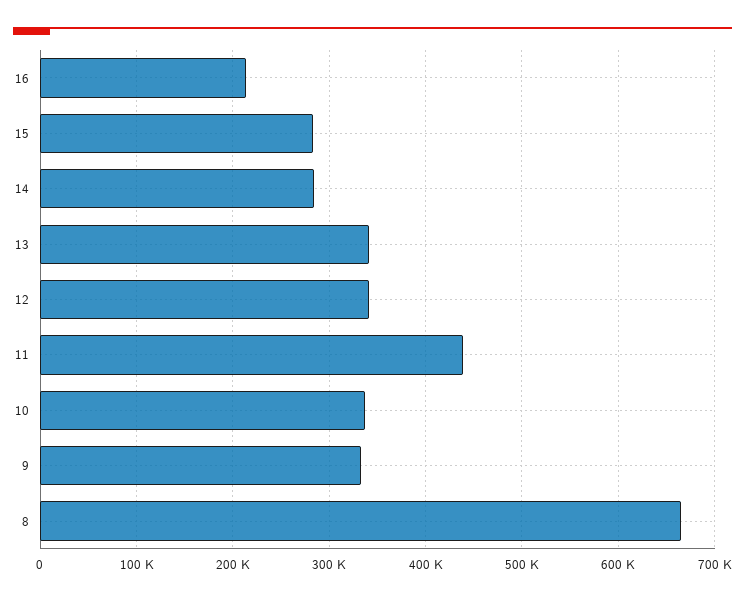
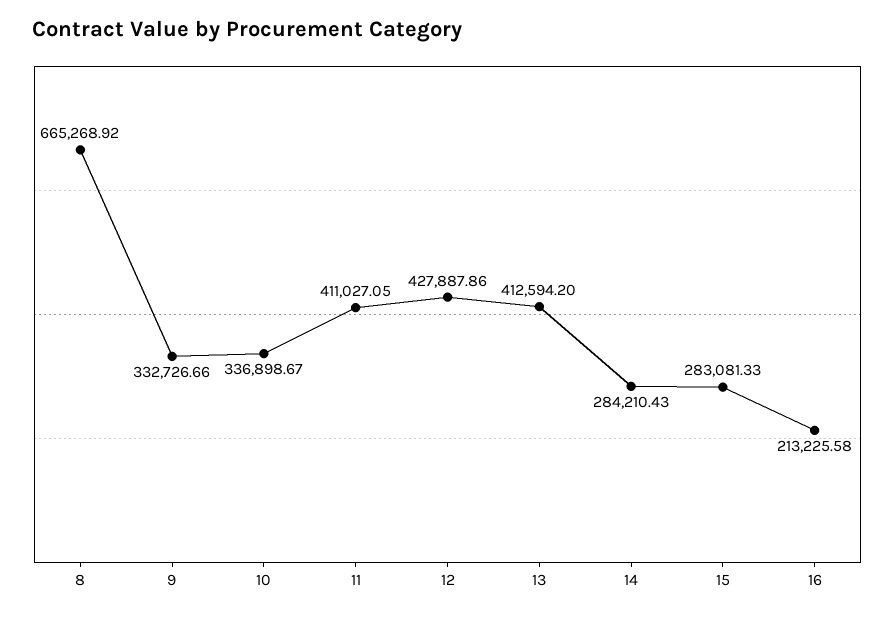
  {
    "16": 213225.58,
    "15": 283081.33,
    "14": 284210.43,
-   "13": 340000,
+   "13": 412594.2,
-   "12": 340000,
+   "12": 427887.86,
-   "11": 440000,
+   "11": 411027.05,
    "10": 336898.67,
    "9": 332726.66,
    "8": 665268.92
  }

